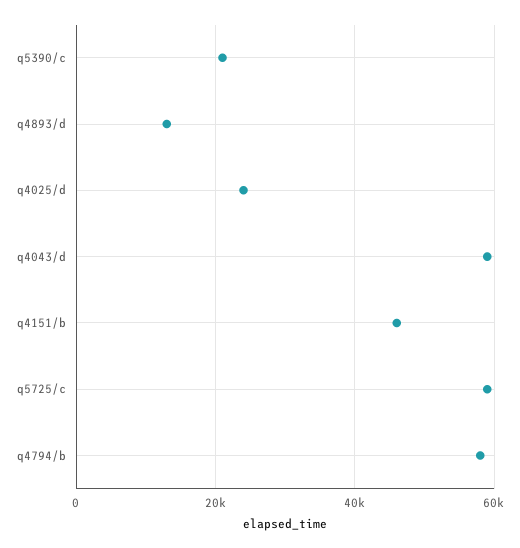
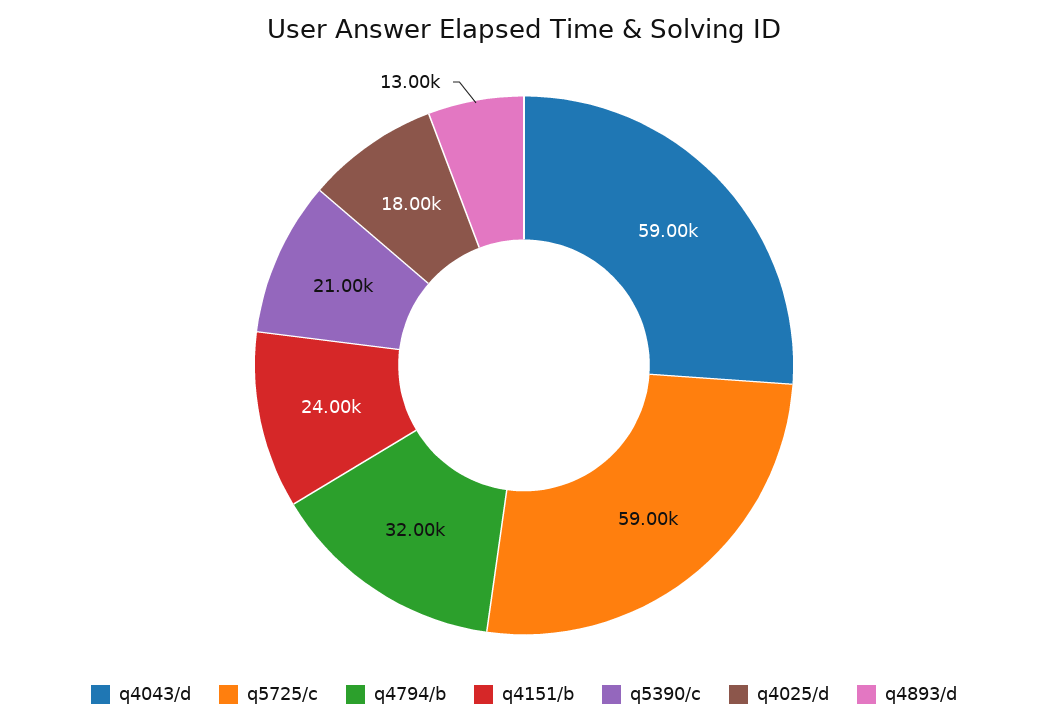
  {
    "q5390/c": 21000,
    "q4893/d": 13000,
-   "q4025/d": 24000,
+   "q4025/d": 18000,
    "q4043/d": 59000,
-   "q4151/b": 46000,
+   "q4151/b": 24000,
    "q5725/c": 59000,
-   "q4794/b": 58000
+   "q4794/b": 32000
  }

